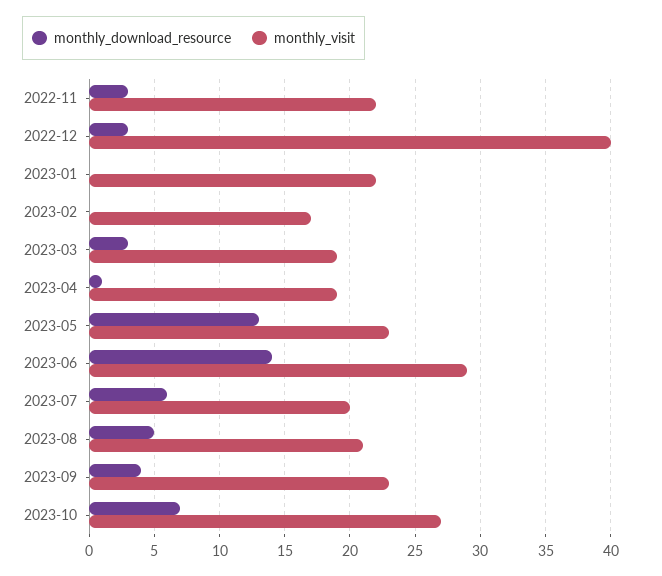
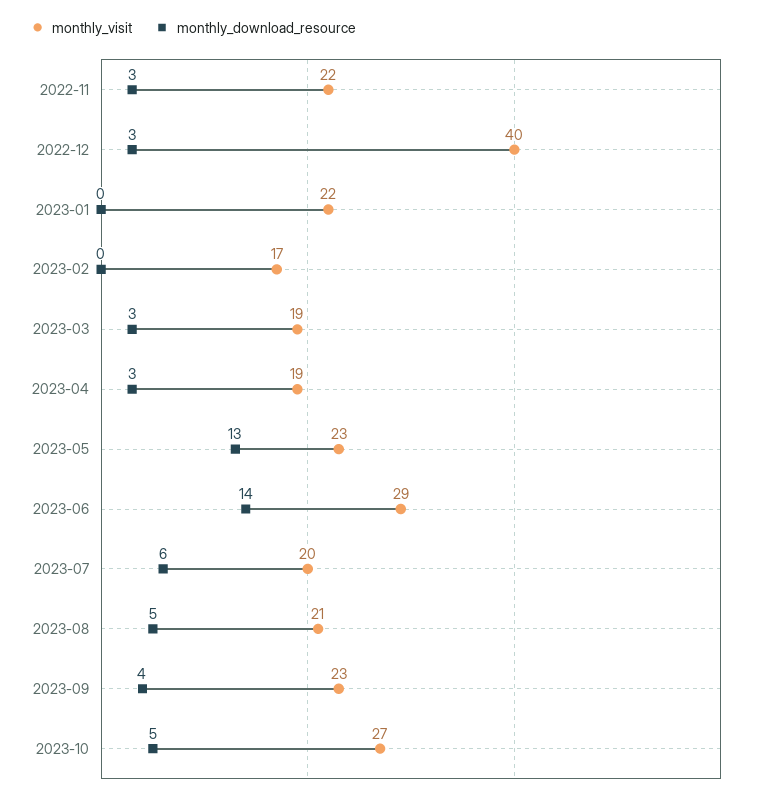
  {
    "monthly_download_resource": {
      "2022-11": 3,
      "2022-12": 3,
      "2023-01": 0,
      "2023-02": 0,
      "2023-03": 3,
-     "2023-04": 1,
+     "2023-04": 3,
      "2023-05": 13,
      "2023-06": 14,
      "2023-07": 6,
      "2023-08": 5,
      "2023-09": 4,
-     "2023-10": 7
+     "2023-10": 5
    },
    "monthly_visit": {
      "2022-11": 22,
      "2022-12": 40,
      "2023-01": 22,
      "2023-02": 17,
      "2023-03": 19,
      "2023-04": 19,
      "2023-05": 23,
      "2023-06": 29,
      "2023-07": 20,
      "2023-08": 21,
      "2023-09": 23,
      "2023-10": 27
    }
  }

